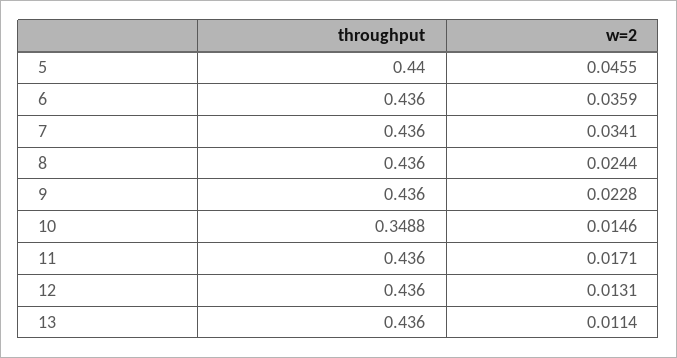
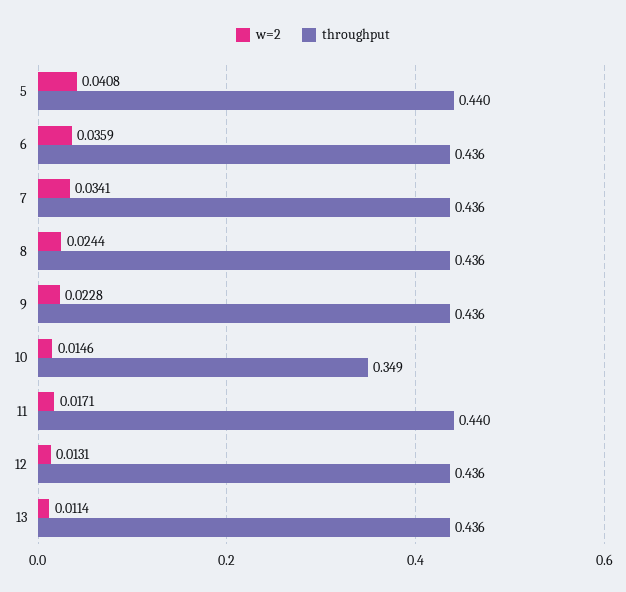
  {
    "throughput": {
      "5": 0.44,
      "6": 0.436,
      "7": 0.436,
      "8": 0.436,
      "9": 0.436,
      "10": 0.3488,
-     "11": 0.436,
+     "11": 0.44,
      "12": 0.436,
      "13": 0.436
    },
    "w=2": {
-     "5": 0.0455,
+     "5": 0.0408,
      "6": 0.0359,
      "7": 0.0341,
      "8": 0.0244,
      "9": 0.0228,
      "10": 0.0146,
      "11": 0.0171,
      "12": 0.0131,
      "13": 0.0114
    }
  }

